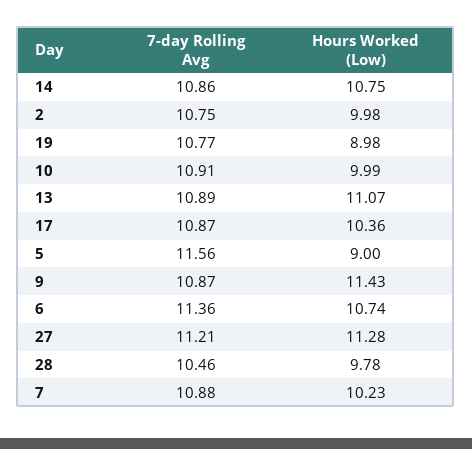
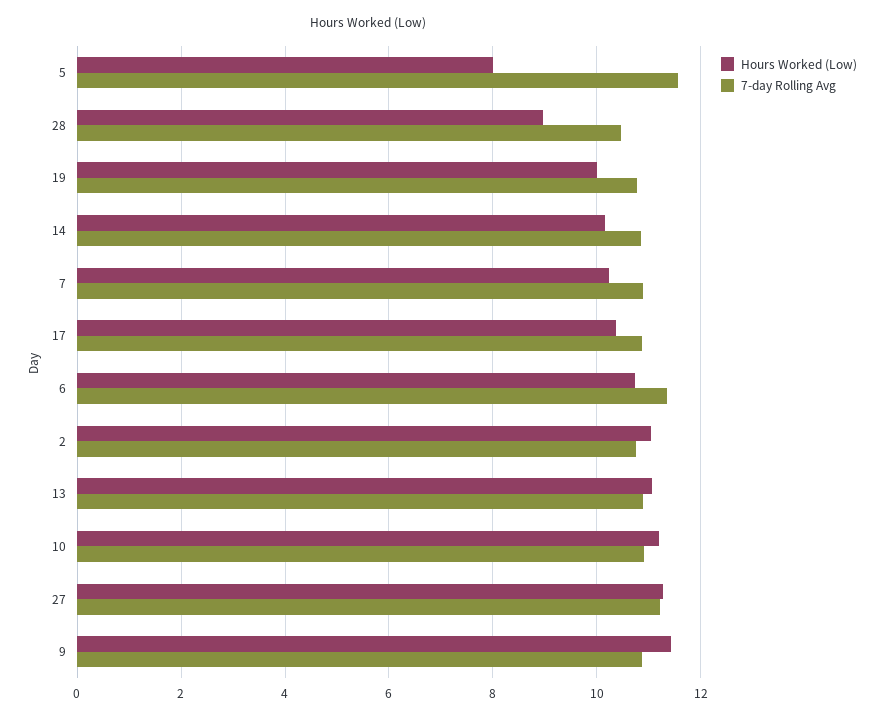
  {
    "7-day Rolling Avg": {
      "14": 10.86,
      "2": 10.75,
      "19": 10.77,
      "10": 10.91,
      "13": 10.89,
      "17": 10.87,
      "5": 11.56,
      "9": 10.87,
      "6": 11.36,
      "27": 11.21,
      "28": 10.46,
      "7": 10.88
    },
    "Hours Worked (Low)": {
-     "14": 10.75,
+     "14": 10.2,
-     "2": 9.98,
+     "2": 11,
-     "19": 8.98,
+     "19": 10,
-     "10": 9.99,
+     "10": 11.2,
      "13": 11.07,
      "17": 10.36,
-     "5": 9,
+     "5": 8,
      "9": 11.43,
      "6": 10.74,
      "27": 11.28,
-     "28": 9.78,
+     "28": 9,
      "7": 10.23
    }
  }

